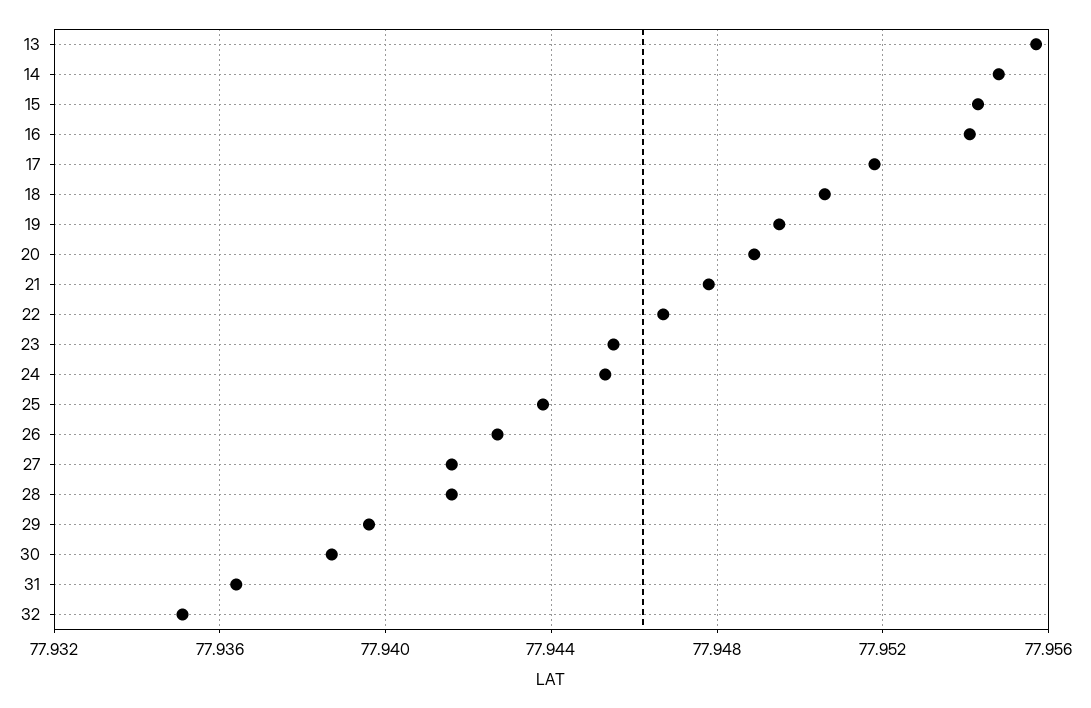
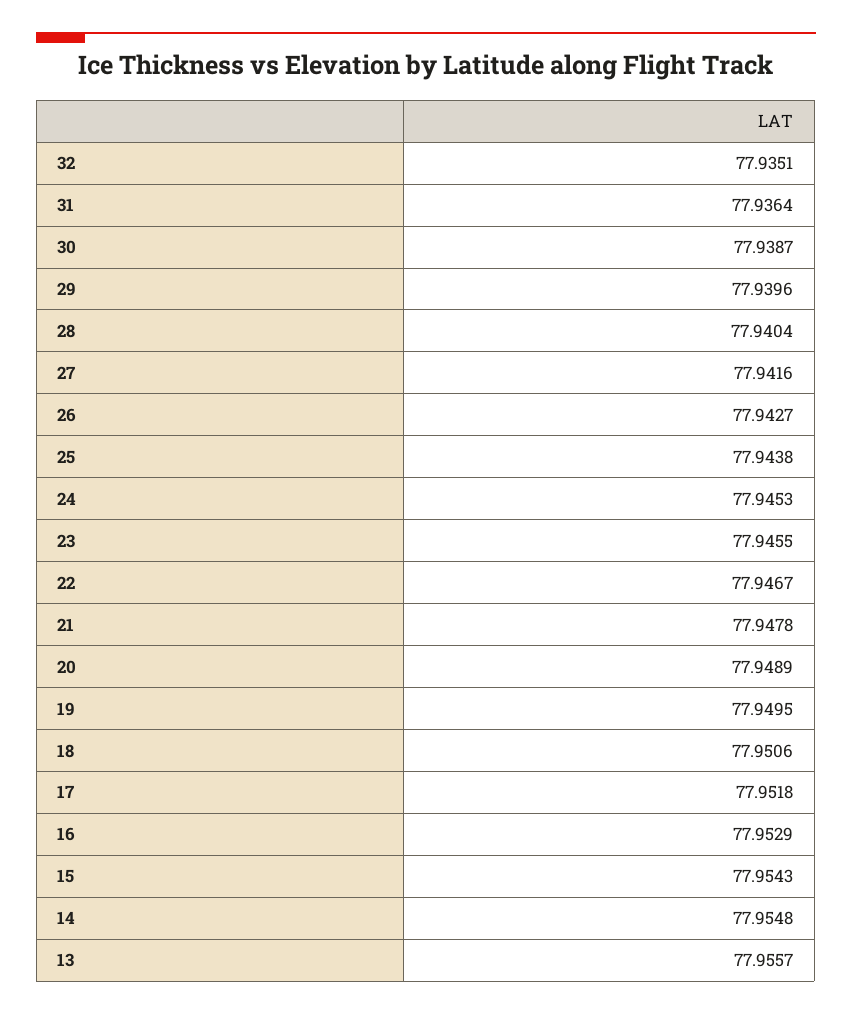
  {
    "13": 77.9557,
    "14": 77.9548,
    "15": 77.9543,
-   "16": 77.954,
+   "16": 77.9529,
    "17": 77.9518,
    "18": 77.9506,
    "19": 77.9495,
    "20": 77.9489,
    "21": 77.9478,
    "22": 77.9467,
    "23": 77.9455,
    "24": 77.9453,
    "25": 77.9438,
    "26": 77.9427,
    "27": 77.9416,
-   "28": 77.9415,
+   "28": 77.9404,
    "29": 77.9396,
    "30": 77.9387,
    "31": 77.9364,
    "32": 77.9351
  }

